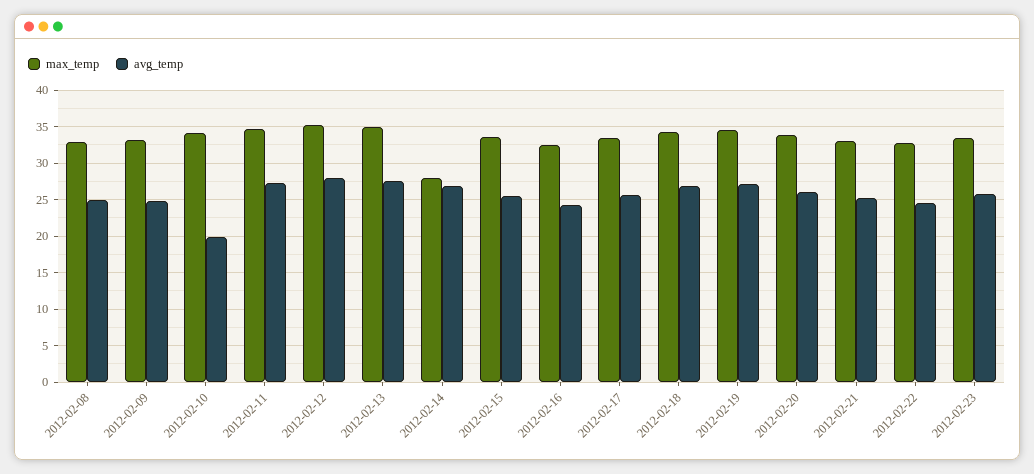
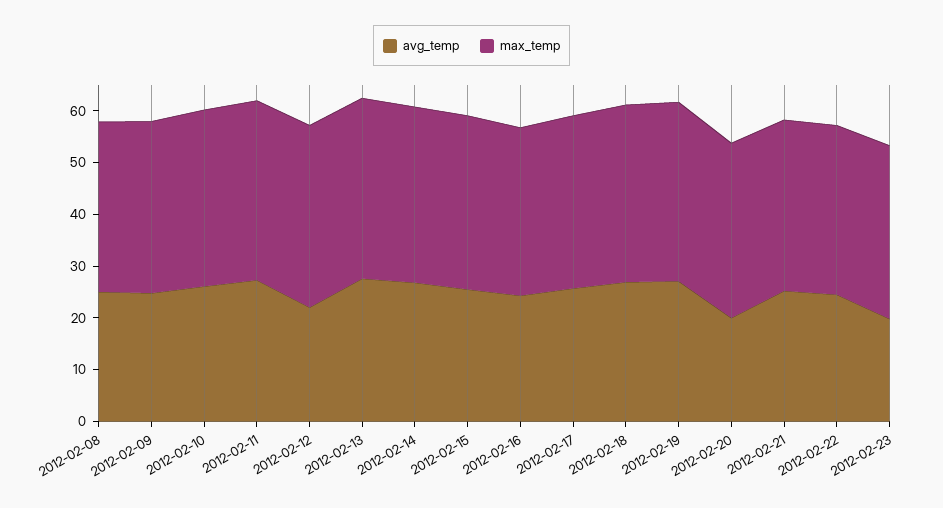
  {
    "max_temp": {
      "2012-02-08": 33,
      "2012-02-09": 33,
      "2012-02-10": 34,
      "2012-02-11": 35,
      "2012-02-12": 35,
      "2012-02-13": 35,
-     "2012-02-14": 28,
+     "2012-02-14": 34,
      "2012-02-15": 34,
      "2012-02-16": 33,
      "2012-02-17": 33,
      "2012-02-18": 34,
      "2012-02-19": 35,
      "2012-02-20": 34,
      "2012-02-21": 33,
      "2012-02-22": 33,
      "2012-02-23": 34
    },
    "avg_temp": {
      "2012-02-08": 25,
      "2012-02-09": 25,
-     "2012-02-10": 20,
+     "2012-02-10": 26,
      "2012-02-11": 27,
-     "2012-02-12": 28,
+     "2012-02-12": 22,
      "2012-02-13": 28,
      "2012-02-14": 27,
      "2012-02-15": 26,
      "2012-02-16": 24,
      "2012-02-17": 26,
      "2012-02-18": 27,
      "2012-02-19": 27,
-     "2012-02-20": 26,
+     "2012-02-20": 20,
      "2012-02-21": 25,
      "2012-02-22": 25,
-     "2012-02-23": 26
+     "2012-02-23": 20
    }
  }

